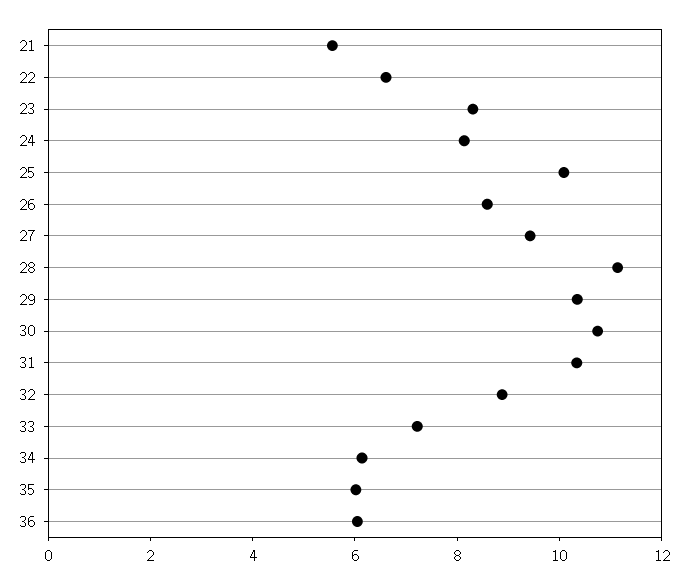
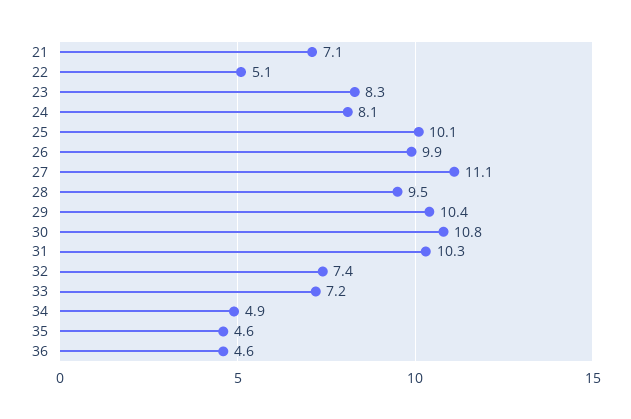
  {
-   "21": 5.5,
+   "21": 7.1,
-   "22": 6.5,
+   "22": 5.1,
    "23": 8.3,
    "24": 8.1,
    "25": 10.1,
-   "26": 8.5,
+   "26": 9.9,
-   "27": 9.5,
+   "27": 11.1,
-   "28": 11,
+   "28": 9.5,
    "29": 10.4,
    "30": 10.8,
    "31": 10.3,
-   "32": 9,
+   "32": 7.4,
    "33": 7.2,
-   "34": 6,
+   "34": 4.9,
-   "35": 6,
+   "35": 4.6,
-   "36": 6
+   "36": 4.6
  }

